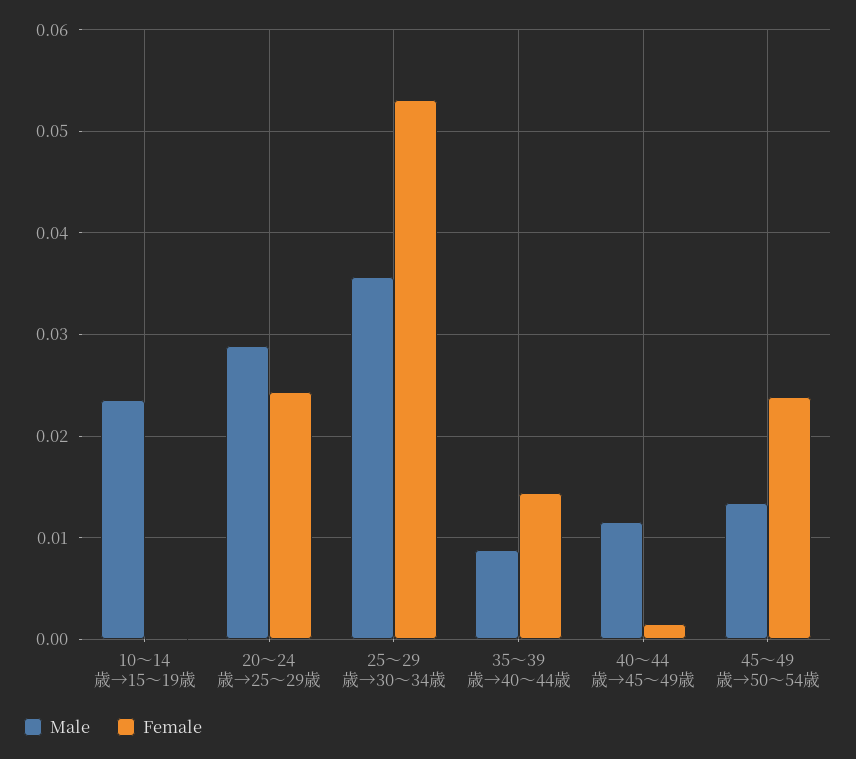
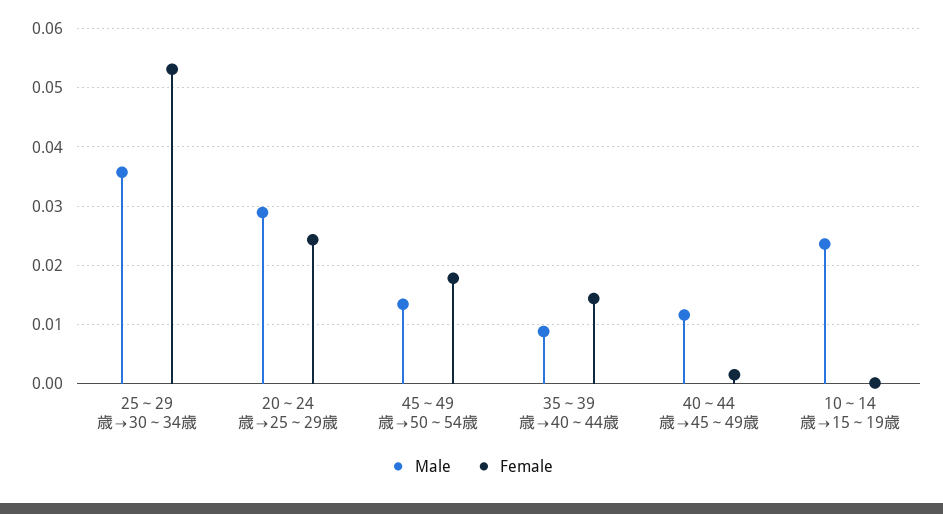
  {
    "Male": {
      "10～14歳→15～19歳": 0.024,
      "20～24歳→25～29歳": 0.029,
      "25～29歳→30～34歳": 0.036,
      "35～39歳→40～44歳": 0.009,
      "40～44歳→45～49歳": 0.012,
      "45～49歳→50～54歳": 0.013
    },
    "Female": {
      "10～14歳→15～19歳": 0,
      "20～24歳→25～29歳": 0.024,
      "25～29歳→30～34歳": 0.053,
      "35～39歳→40～44歳": 0.014,
      "40～44歳→45～49歳": 0.002,
-     "45～49歳→50～54歳": 0.024
+     "45～49歳→50～54歳": 0.018
    }
  }

